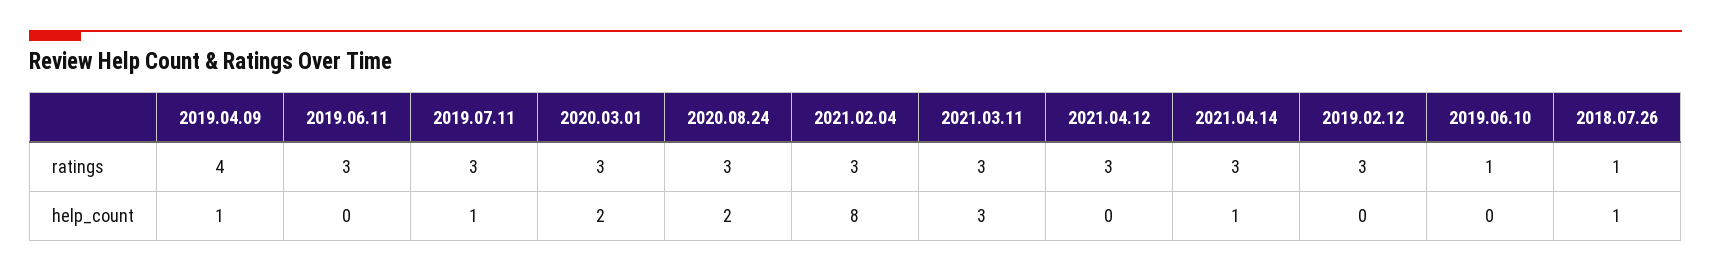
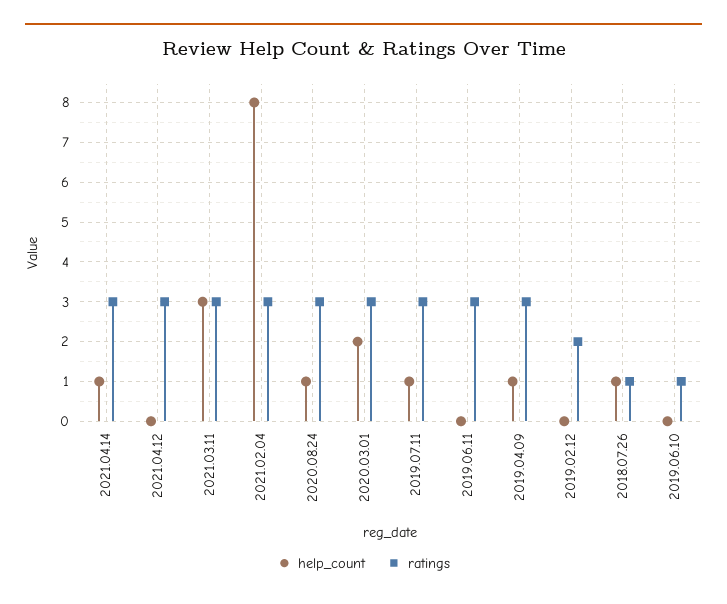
  {
    "ratings": {
-     "2019.04.09": 4,
+     "2019.04.09": 3,
      "2019.06.11": 3,
      "2019.07.11": 3,
      "2020.03.01": 3,
      "2020.08.24": 3,
      "2021.02.04": 3,
      "2021.03.11": 3,
      "2021.04.12": 3,
      "2021.04.14": 3,
-     "2019.02.12": 3,
+     "2019.02.12": 2,
      "2019.06.10": 1,
      "2018.07.26": 1
    },
    "help_count": {
      "2019.04.09": 1,
      "2019.06.11": 0,
      "2019.07.11": 1,
      "2020.03.01": 2,
-     "2020.08.24": 2,
+     "2020.08.24": 1,
      "2021.02.04": 8,
      "2021.03.11": 3,
      "2021.04.12": 0,
      "2021.04.14": 1,
      "2019.02.12": 0,
      "2019.06.10": 0,
      "2018.07.26": 1
    }
  }

